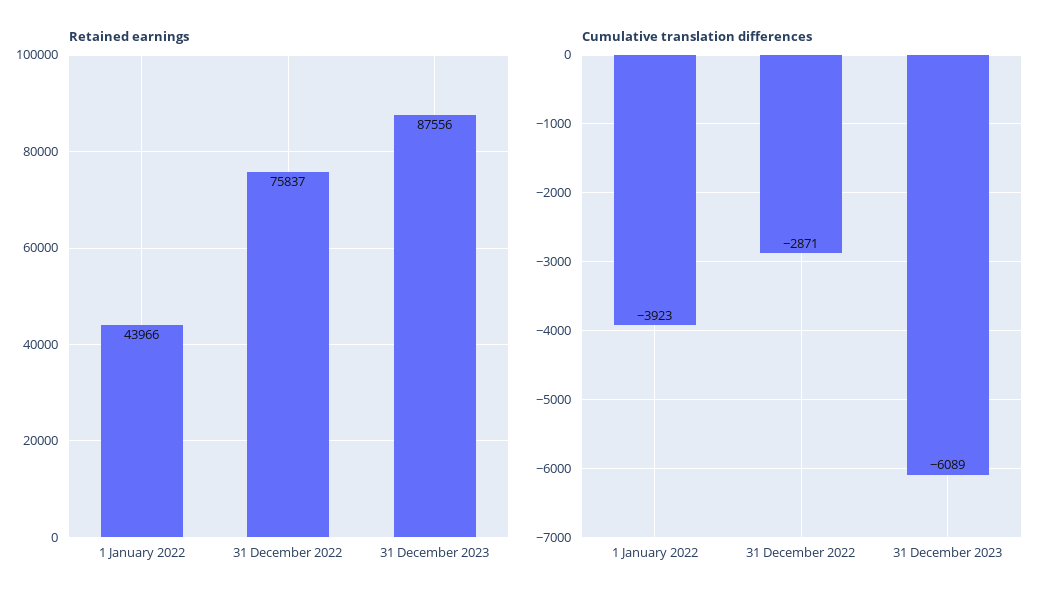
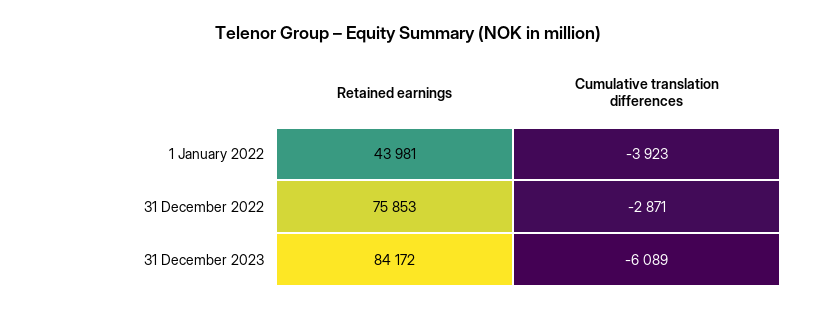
  {
    "Retained earnings": {
-     "1 January 2022": 43966,
+     "1 January 2022": 43981,
-     "31 December 2022": 75837,
+     "31 December 2022": 75853,
-     "31 December 2023": 87556
+     "31 December 2023": 84172
    },
    "Cumulative translation differences": {
      "1 January 2022": -3923,
      "31 December 2022": -2871,
      "31 December 2023": -6089
    }
  }

